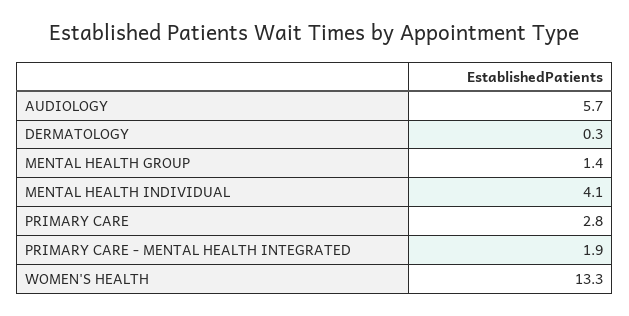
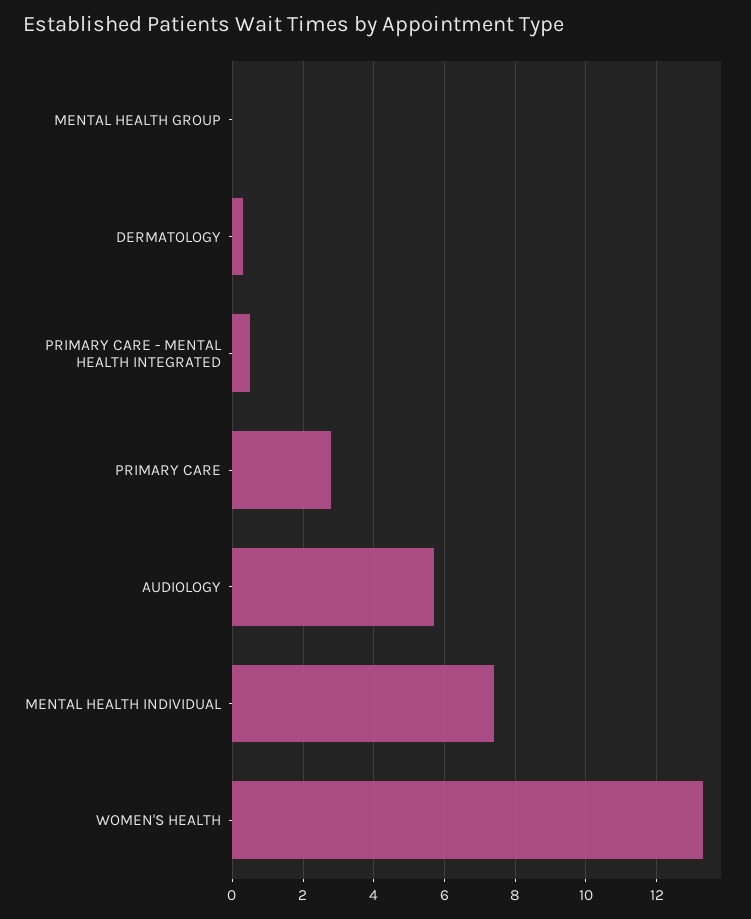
  {
    "AUDIOLOGY": 5.7,
    "DERMATOLOGY": 0.3,
-   "MENTAL HEALTH GROUP": 1.4,
+   "MENTAL HEALTH GROUP": 0,
-   "MENTAL HEALTH INDIVIDUAL": 4.1,
+   "MENTAL HEALTH INDIVIDUAL": 7.5,
    "PRIMARY CARE": 2.8,
-   "PRIMARY CARE - MENTAL HEALTH INTEGRATED": 1.9,
+   "PRIMARY CARE - MENTAL HEALTH INTEGRATED": 0.5,
    "WOMEN'S HEALTH": 13.3
  }

